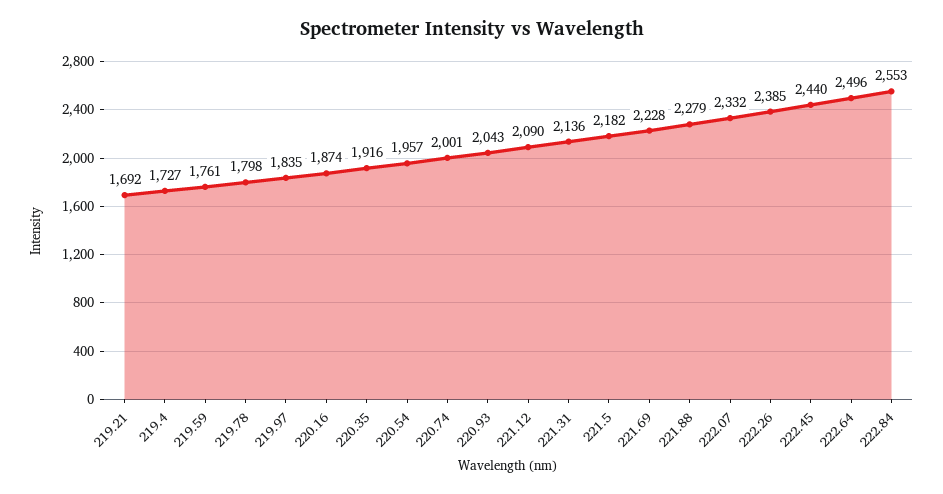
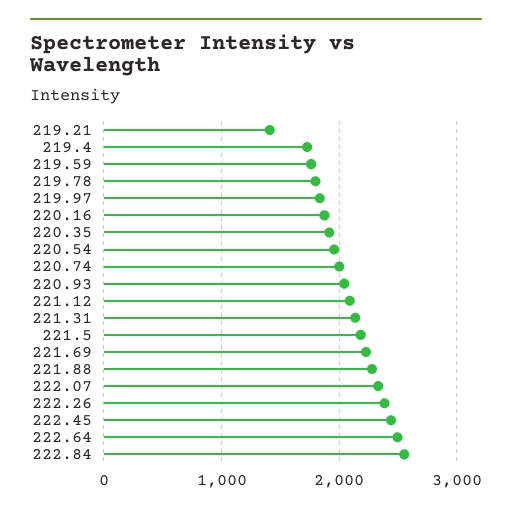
  {
-   "219.21": 1692,
+   "219.21": 1400,
    "219.4": 1727,
    "219.59": 1761,
    "219.78": 1798,
    "219.97": 1835,
    "220.16": 1874,
    "220.35": 1916,
    "220.54": 1957,
    "220.74": 2001,
    "220.93": 2043,
    "221.12": 2090,
    "221.31": 2136,
    "221.5": 2182,
    "221.69": 2228,
    "221.88": 2279,
    "222.07": 2332,
    "222.26": 2385,
    "222.45": 2440,
    "222.64": 2496,
    "222.84": 2553
  }

